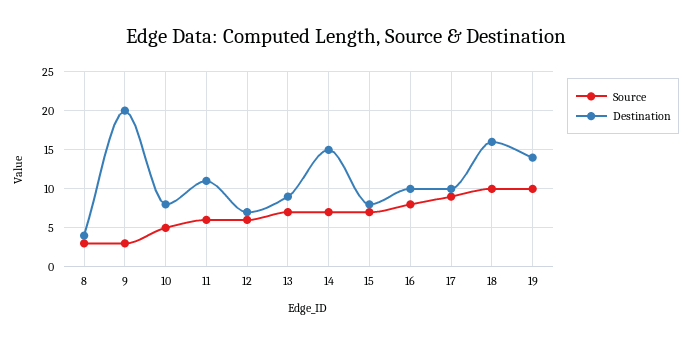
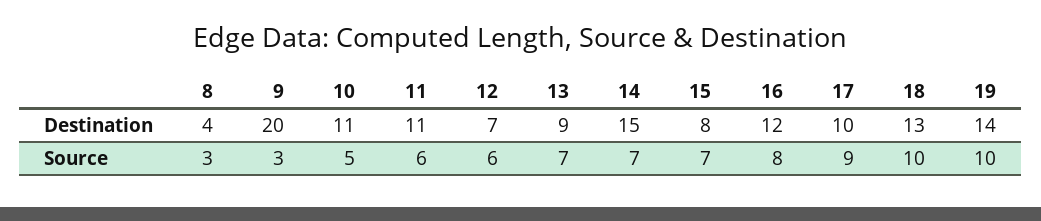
  {
    "Source": {
      "8": 3,
      "9": 3,
      "10": 5,
      "11": 6,
      "12": 6,
      "13": 7,
      "14": 7,
      "15": 7,
      "16": 8,
      "17": 9,
      "18": 10,
      "19": 10
    },
    "Destination": {
      "8": 4,
      "9": 20,
-     "10": 8,
+     "10": 11,
      "11": 11,
      "12": 7,
      "13": 9,
      "14": 15,
      "15": 8,
-     "16": 10,
+     "16": 12,
      "17": 10,
-     "18": 16,
+     "18": 13,
      "19": 14
    }
  }

